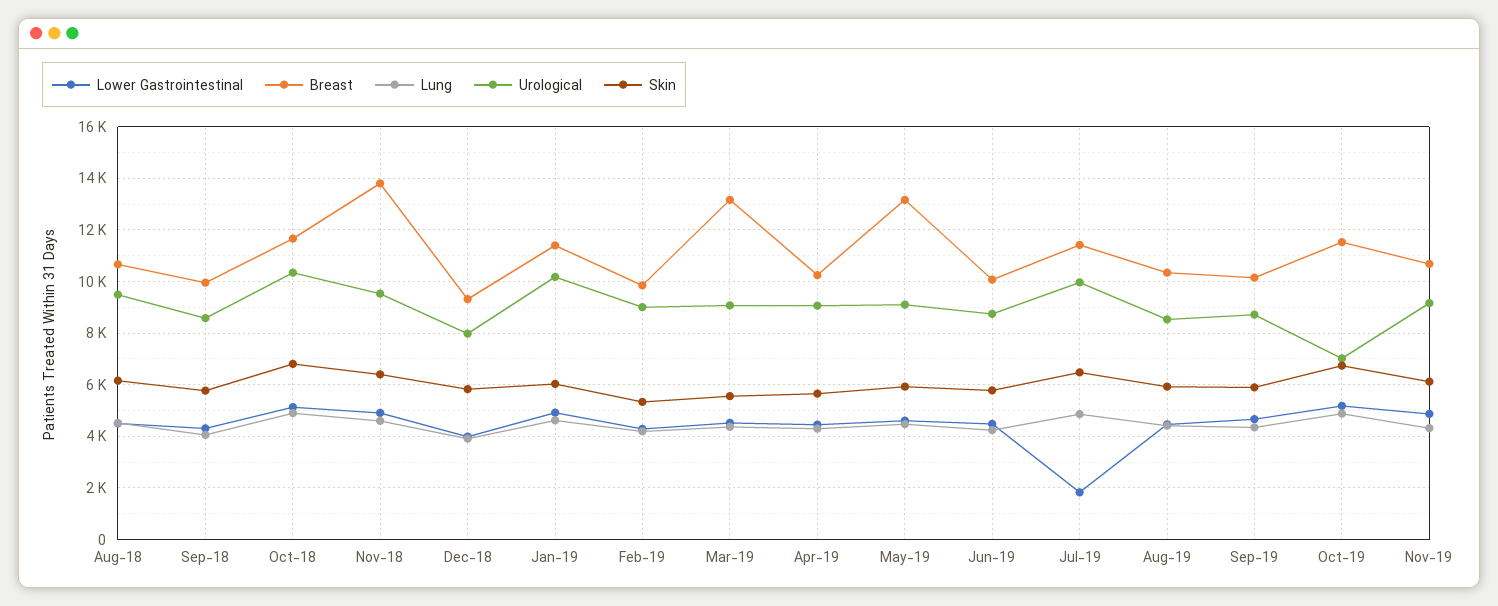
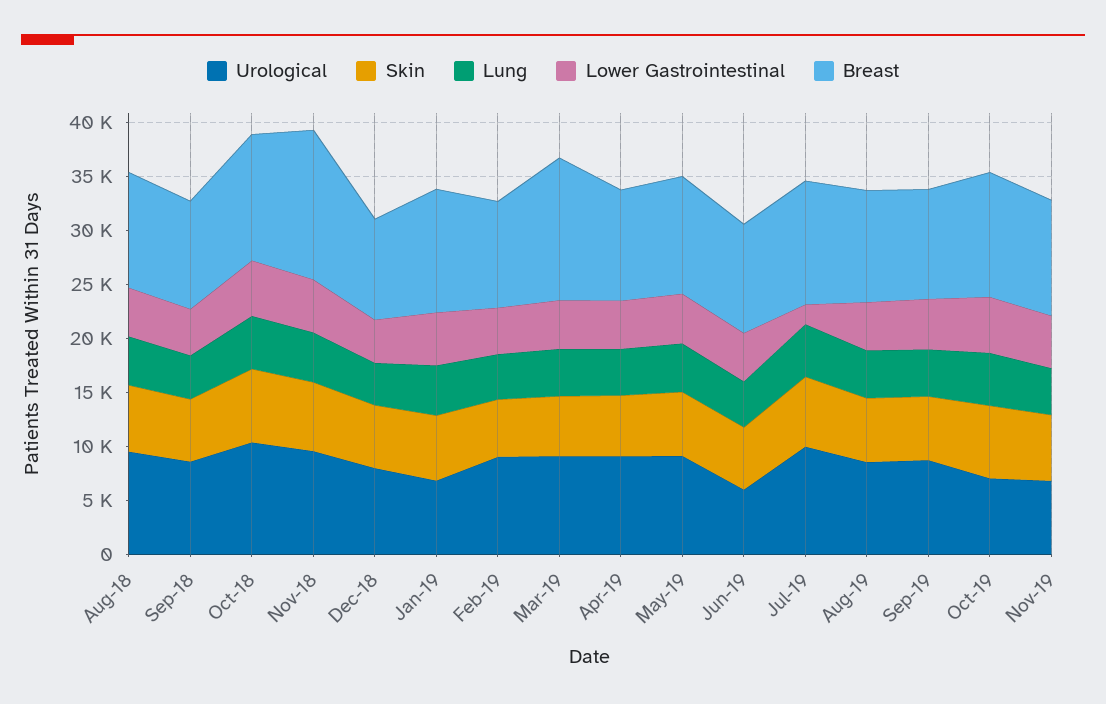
  {
    "Lower Gastrointestinal": {
      "Aug-18": 4500,
      "Sep-18": 4250,
      "Oct-18": 5250,
      "Nov-18": 5000,
      "Dec-18": 4000,
      "Jan-19": 5000,
      "Feb-19": 4250,
      "Mar-19": 4500,
      "Apr-19": 4500,
      "May-19": 4500,
      "Jun-19": 4500,
      "Jul-19": 1750,
      "Aug-19": 4500,
      "Sep-19": 4750,
      "Oct-19": 5250,
      "Nov-19": 4750
    },
    "Breast": {
      "Aug-18": 10750,
      "Sep-18": 10000,
      "Oct-18": 11750,
      "Nov-18": 13750,
      "Dec-18": 9250,
      "Jan-19": 11500,
      "Feb-19": 9750,
      "Mar-19": 13250,
      "Apr-19": 10250,
-     "May-19": 13250,
+     "May-19": 11000,
      "Jun-19": 10000,
      "Jul-19": 11500,
      "Aug-19": 10250,
      "Sep-19": 10250,
      "Oct-19": 11500,
      "Nov-19": 10750
    },
    "Lung": {
      "Aug-18": 4500,
      "Sep-18": 4000,
      "Oct-18": 5000,
      "Nov-18": 4500,
      "Dec-18": 4000,
      "Jan-19": 4500,
      "Feb-19": 4250,
      "Mar-19": 4250,
      "Apr-19": 4250,
      "May-19": 4500,
      "Jun-19": 4250,
      "Jul-19": 4750,
      "Aug-19": 4500,
      "Sep-19": 4250,
      "Oct-19": 5000,
      "Nov-19": 4250
    },
    "Urological": {
      "Aug-18": 9500,
      "Sep-18": 8500,
      "Oct-18": 10250,
      "Nov-18": 9500,
      "Dec-18": 8000,
-     "Jan-19": 10250,
+     "Jan-19": 7000,
      "Feb-19": 9000,
      "Mar-19": 9000,
      "Apr-19": 9000,
      "May-19": 9000,
-     "Jun-19": 8750,
+     "Jun-19": 6000,
      "Jul-19": 10000,
      "Aug-19": 8500,
      "Sep-19": 8750,
      "Oct-19": 7000,
-     "Nov-19": 9250
+     "Nov-19": 7000
    },
    "Skin": {
      "Aug-18": 6250,
      "Sep-18": 5750,
      "Oct-18": 6750,
      "Nov-18": 6500,
      "Dec-18": 5750,
      "Jan-19": 6000,
      "Feb-19": 5250,
      "Mar-19": 5500,
      "Apr-19": 5750,
      "May-19": 6000,
      "Jun-19": 5750,
      "Jul-19": 6500,
      "Aug-19": 6000,
      "Sep-19": 6000,
      "Oct-19": 6750,
      "Nov-19": 6000
    }
  }

